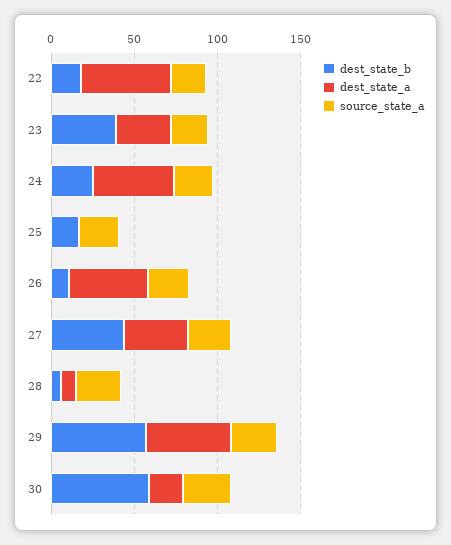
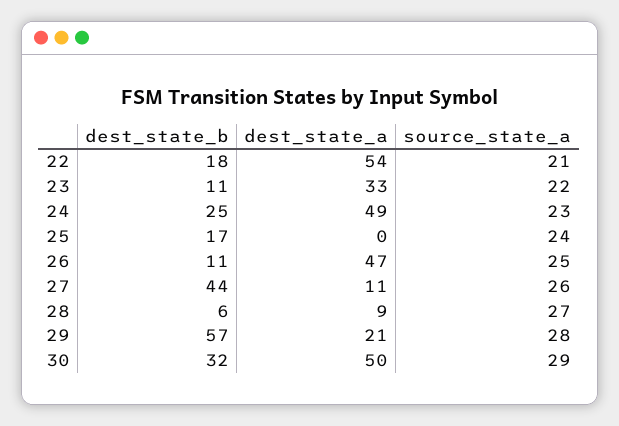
  {
    "dest_state_b": {
      "22": 18,
-     "23": 40,
+     "23": 11,
      "24": 25,
      "25": 17,
      "26": 11,
      "27": 44,
      "28": 6,
      "29": 57,
-     "30": 60
+     "30": 32
    },
    "dest_state_a": {
      "22": 54,
      "23": 33,
      "24": 49,
      "25": 0,
      "26": 47,
-     "27": 40,
+     "27": 11,
      "28": 9,
-     "29": 50,
+     "29": 21,
-     "30": 20
+     "30": 50
    },
    "source_state_a": {
      "22": 21,
      "23": 22,
      "24": 23,
      "25": 24,
      "26": 25,
      "27": 26,
      "28": 27,
      "29": 28,
      "30": 29
    }
  }

